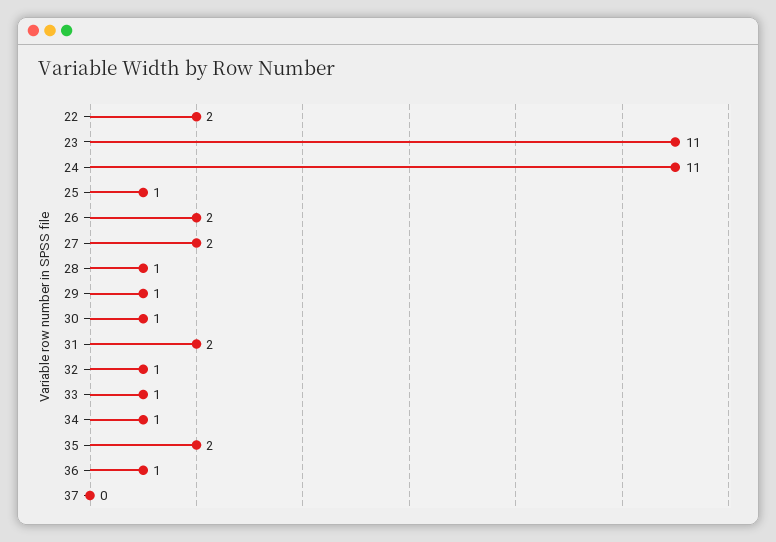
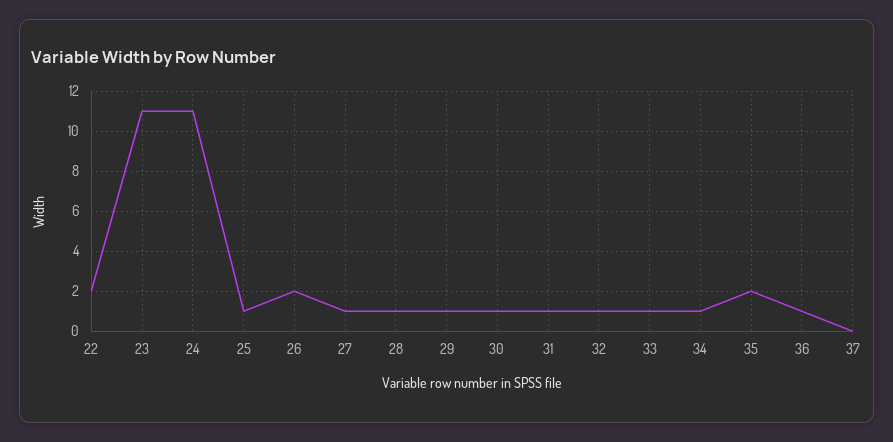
  {
    "22": 2,
    "23": 11,
    "24": 11,
    "25": 1,
    "26": 2,
-   "27": 2,
+   "27": 1,
    "28": 1,
    "29": 1,
    "30": 1,
-   "31": 2,
+   "31": 1,
    "32": 1,
    "33": 1,
    "34": 1,
    "35": 2,
    "36": 1,
    "37": 0
  }

